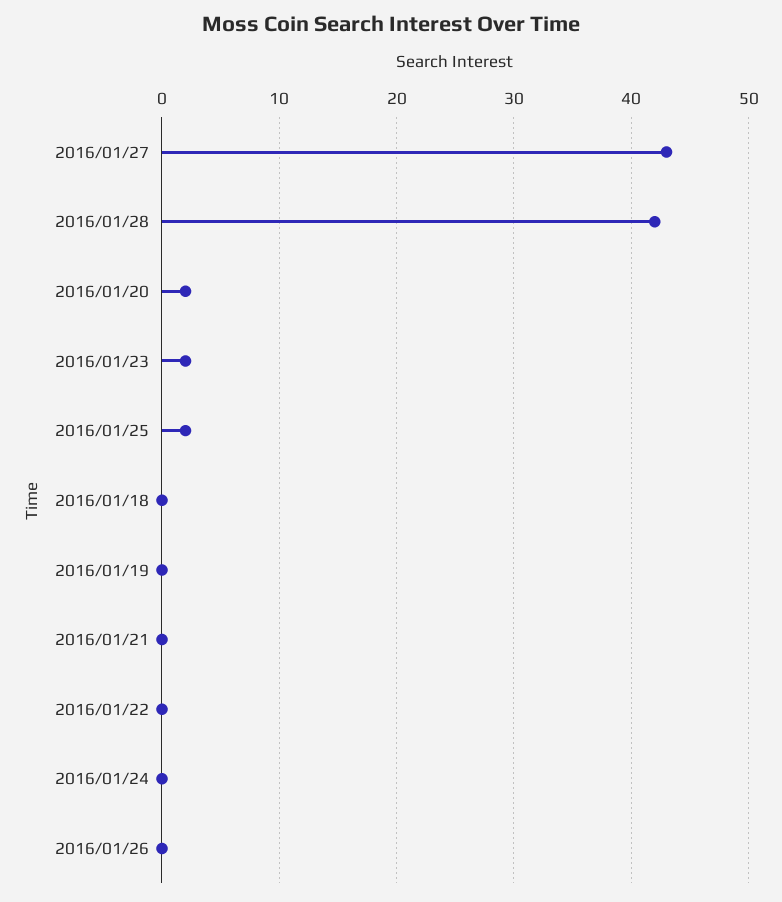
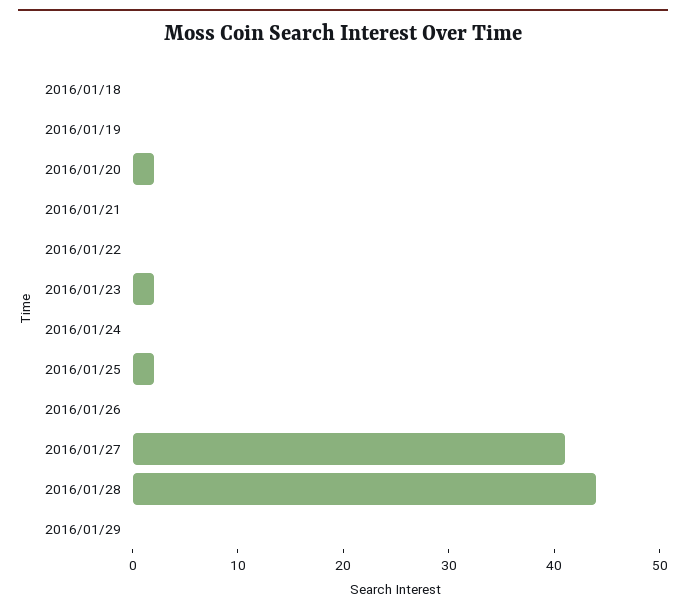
  {
-   "2016/01/27": 43,
+   "2016/01/27": 41,
-   "2016/01/28": 42,
+   "2016/01/28": 44,
    "2016/01/20": 2,
    "2016/01/23": 2,
    "2016/01/25": 2,
    "2016/01/18": 0,
    "2016/01/19": 0,
    "2016/01/21": 0,
    "2016/01/22": 0,
    "2016/01/24": 0,
-   "2016/01/26": 0
+   "2016/01/26": 0,
+   "2016/01/29": 0
  }

